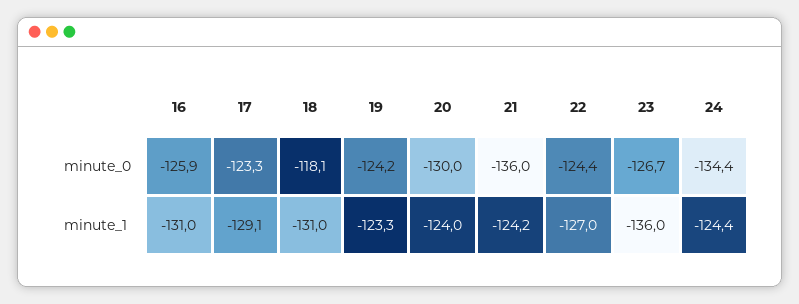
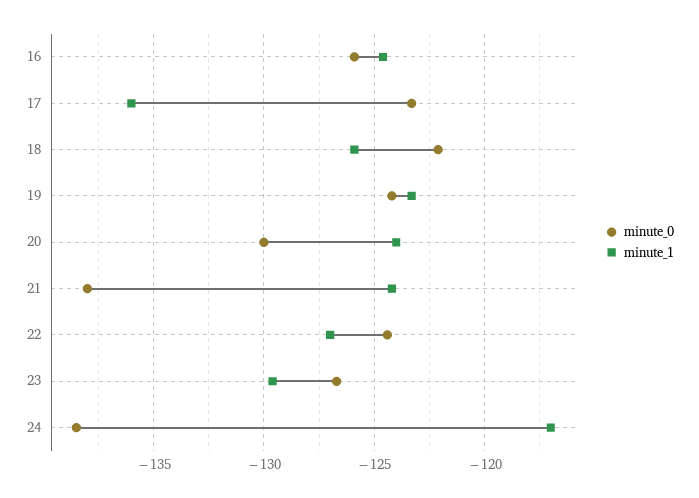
  {
    "minute_0": {
      "16": -125.9,
      "17": -123.3,
-     "18": -118.1,
+     "18": -122,
      "19": -124.2,
      "20": -130,
-     "21": -136,
+     "21": -138,
      "22": -124.4,
      "23": -126.7,
-     "24": -134.4
+     "24": -138.5
    },
    "minute_1": {
-     "16": -131,
+     "16": -124.5,
-     "17": -129.1,
+     "17": -136,
-     "18": -131,
+     "18": -126,
      "19": -123.3,
      "20": -124,
      "21": -124.2,
      "22": -127,
-     "23": -136,
+     "23": -129.5,
-     "24": -124.4
+     "24": -117
    }
  }

